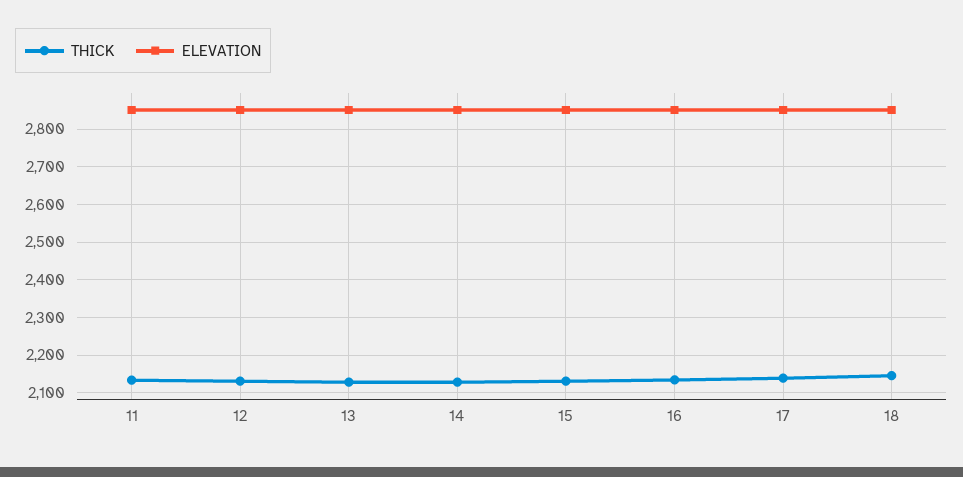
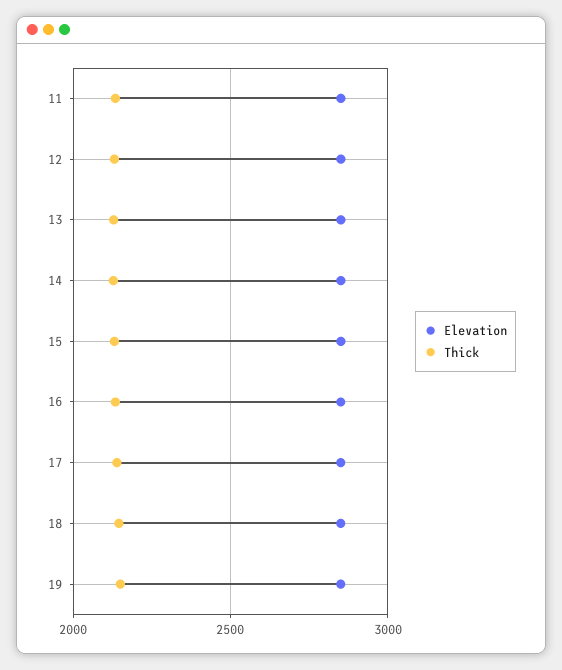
  {
    "THICK": {
      "11": 2140,
      "12": 2140,
      "13": 2120,
      "14": 2120,
      "15": 2140,
      "16": 2140,
      "17": 2140,
-     "18": 2140
+     "18": 2140,
+     "19": 2150
    },
    "ELEVATION": {
      "11": 2860,
      "12": 2860,
      "13": 2860,
      "14": 2860,
      "15": 2860,
      "16": 2860,
      "17": 2860,
-     "18": 2860
+     "18": 2860,
+     "19": 2850
    }
  }

